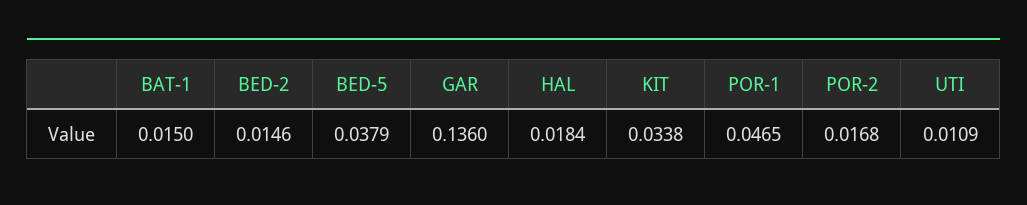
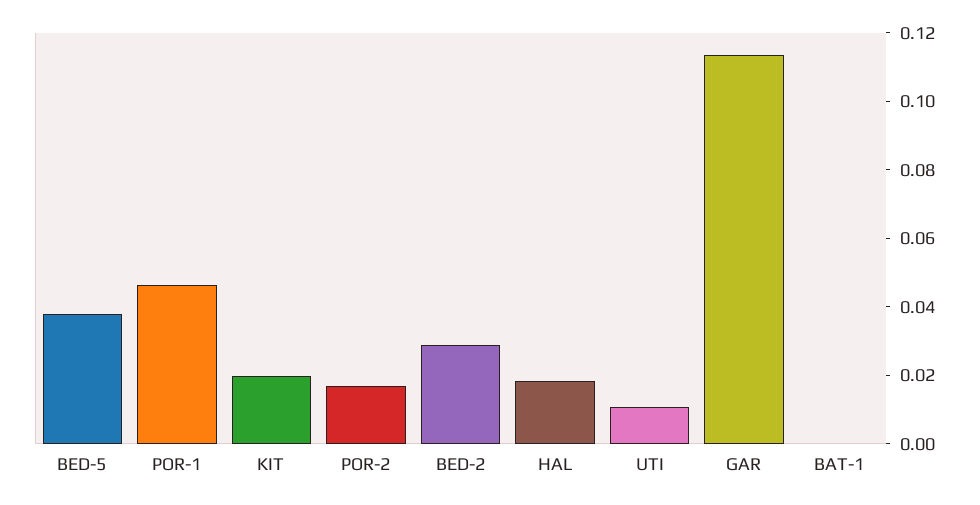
  {
-   "BAT-1": 0.015,
+   "BAT-1": 0,
-   "BED-2": 0.0146,
+   "BED-2": 0.03,
    "BED-5": 0.0379,
-   "GAR": 0.136,
+   "GAR": 0.115,
    "HAL": 0.0184,
-   "KIT": 0.0338,
+   "KIT": 0.02,
    "POR-1": 0.0465,
    "POR-2": 0.0168,
    "UTI": 0.0109
  }

